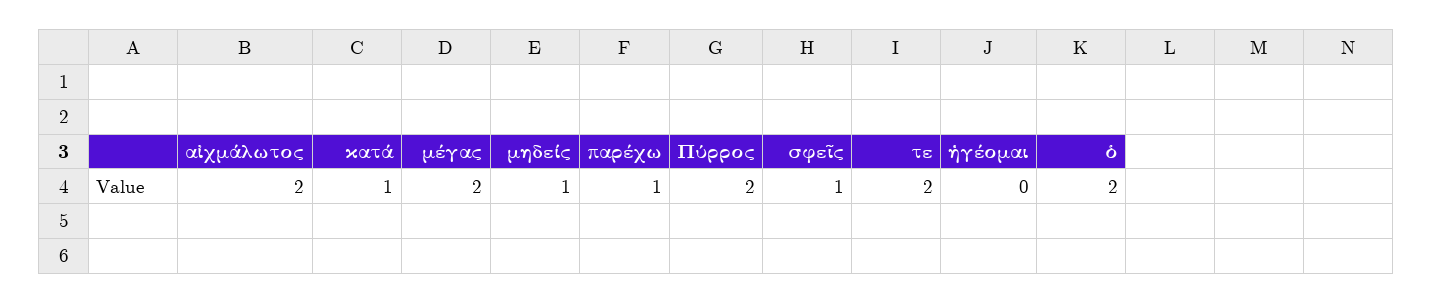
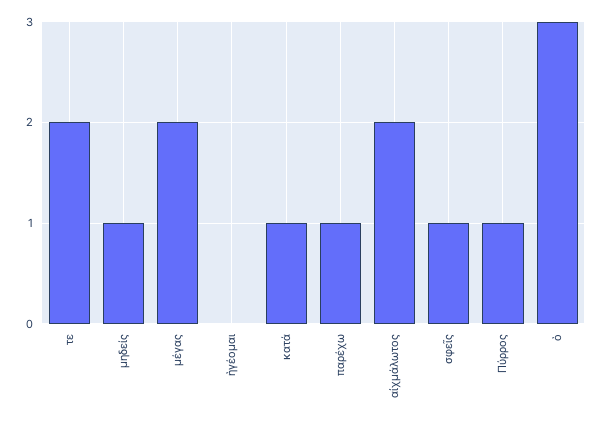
  {
    "αἰχμάλωτος": 2,
    "κατά": 1,
    "μέγας": 2,
    "μηδείς": 1,
    "παρέχω": 1,
-   "Πύρρος": 2,
+   "Πύρρος": 1,
    "σφεῖς": 1,
    "τε": 2,
    "ἡγέομαι": 0,
-   "ὁ": 2
+   "ὁ": 3
  }

